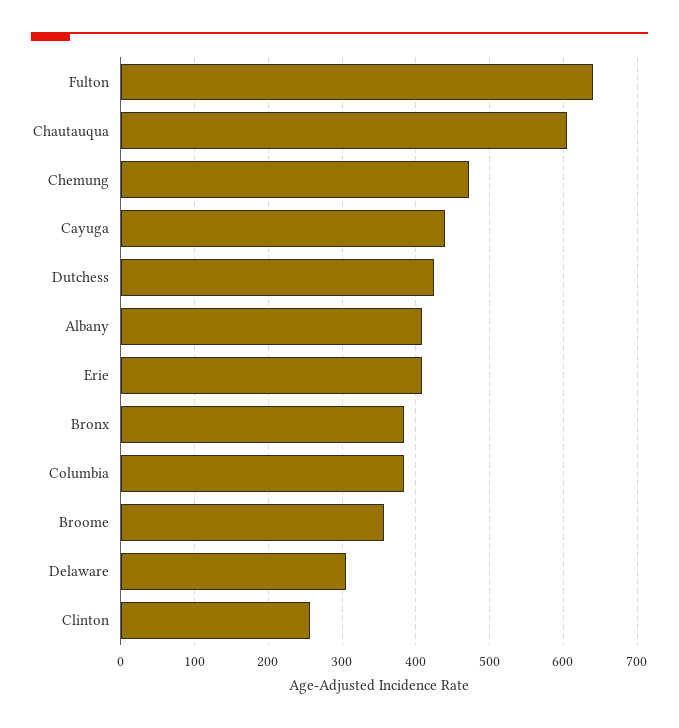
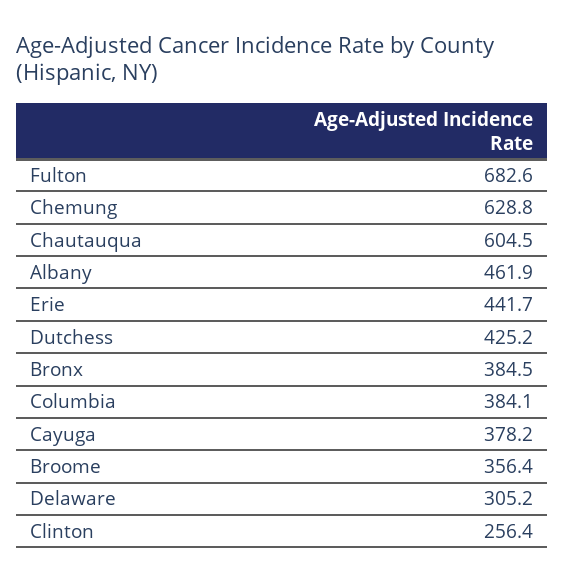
  {
-   "Fulton": 640,
+   "Fulton": 682.6,
    "Chautauqua": 604.5,
-   "Chemung": 470,
+   "Chemung": 628.8,
-   "Cayuga": 440,
+   "Cayuga": 378.2,
    "Dutchess": 425.2,
-   "Albany": 410,
+   "Albany": 461.9,
-   "Erie": 410,
+   "Erie": 441.7,
    "Bronx": 384.5,
    "Columbia": 384.1,
    "Broome": 356.4,
    "Delaware": 305.2,
    "Clinton": 256.4
  }

